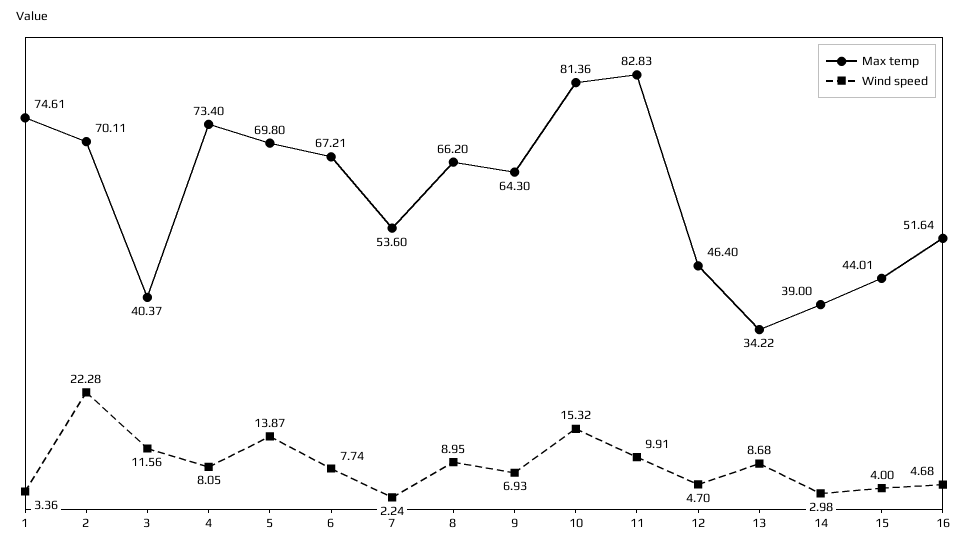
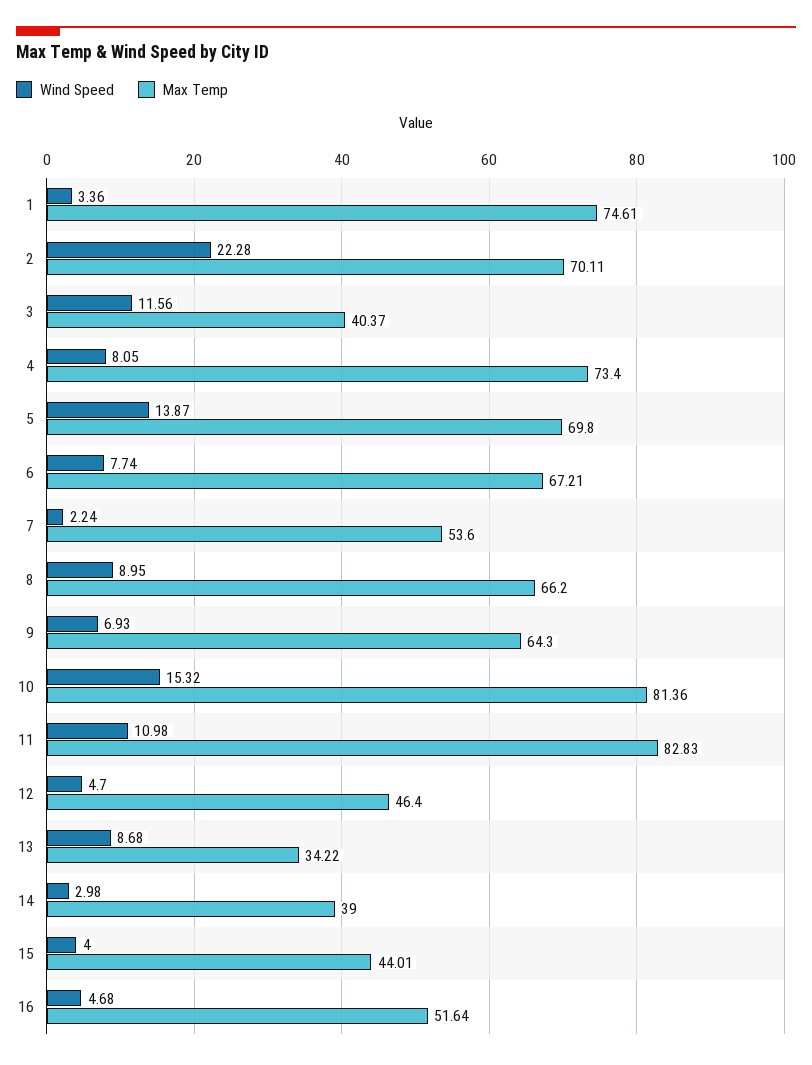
  {
    "Max temp": {
      "1": 74.61,
      "2": 70.11,
      "3": 40.37,
      "4": 73.4,
      "5": 69.8,
      "6": 67.21,
      "7": 53.6,
      "8": 66.2,
      "9": 64.3,
      "10": 81.36,
      "11": 82.83,
      "12": 46.4,
      "13": 34.22,
      "14": 39,
      "15": 44.01,
      "16": 51.64
    },
    "Wind speed": {
      "1": 3.36,
      "2": 22.28,
      "3": 11.56,
      "4": 8.05,
      "5": 13.87,
      "6": 7.74,
      "7": 2.24,
      "8": 8.95,
      "9": 6.93,
      "10": 15.32,
-     "11": 9.91,
+     "11": 10.98,
      "12": 4.7,
      "13": 8.68,
      "14": 2.98,
      "15": 4,
      "16": 4.68
    }
  }

